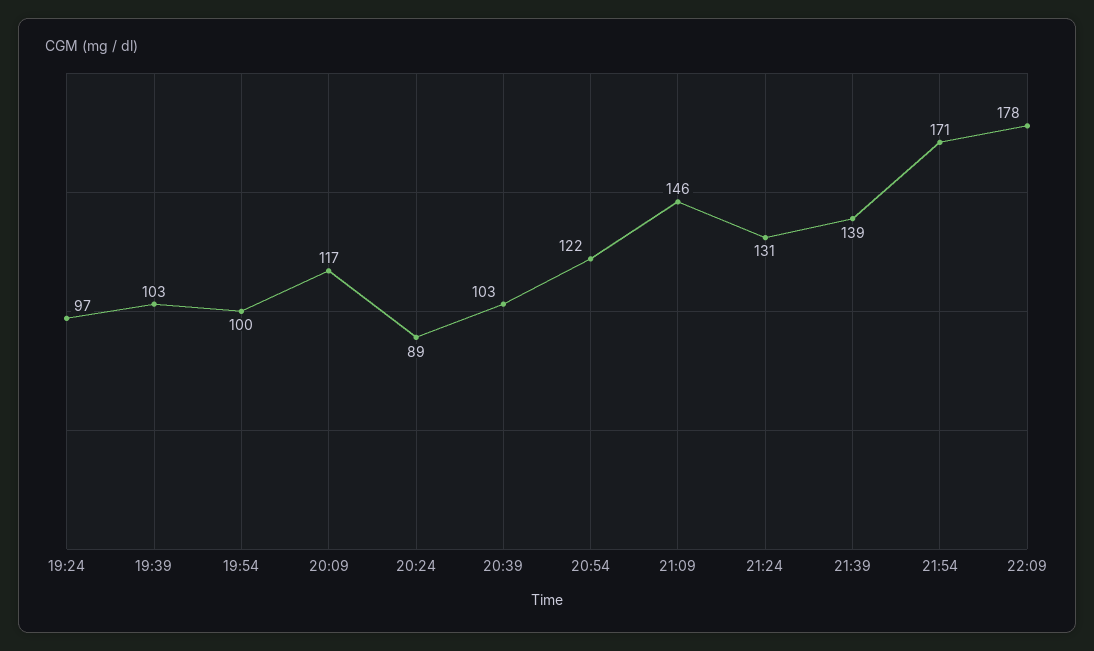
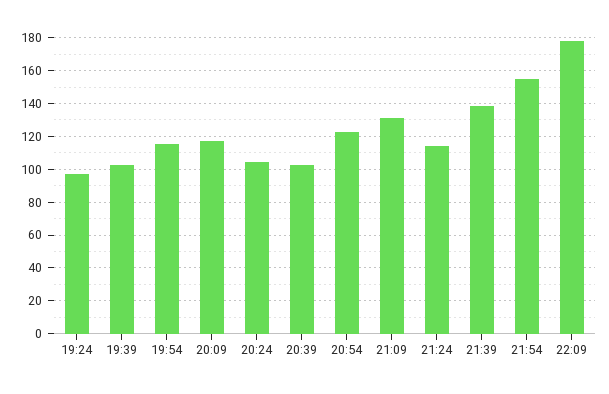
  {
    "19:24": 97,
    "19:39": 103,
-   "19:54": 100,
+   "19:54": 115,
    "20:09": 117,
-   "20:24": 89,
+   "20:24": 105,
    "20:39": 103,
    "20:54": 122,
-   "21:09": 146,
+   "21:09": 130,
-   "21:24": 131,
+   "21:24": 115,
    "21:39": 139,
-   "21:54": 171,
+   "21:54": 155,
    "22:09": 178
  }

